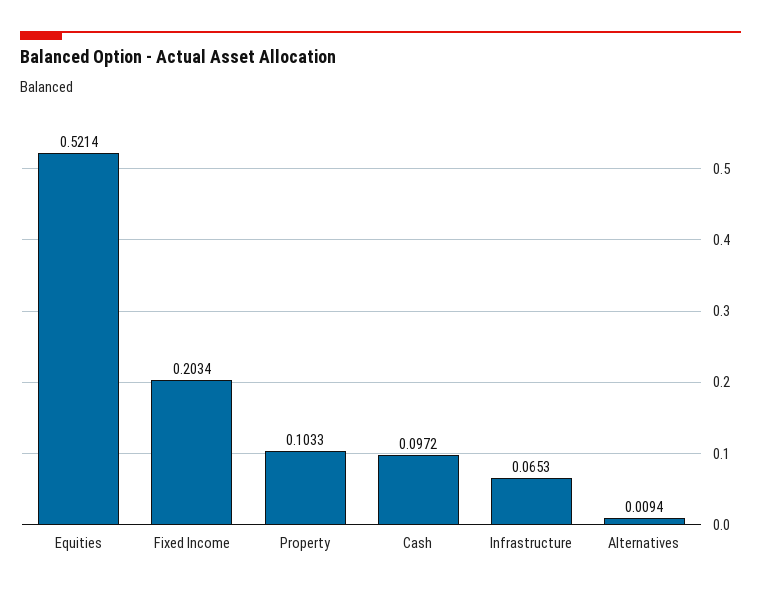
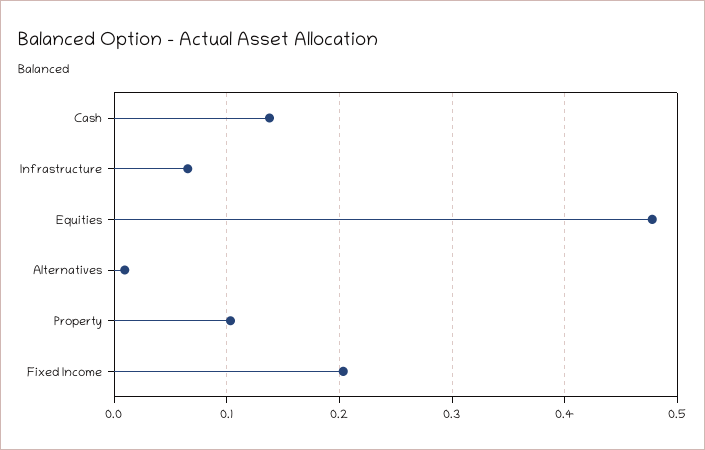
  {
-   "Equities": 0.5214,
+   "Equities": 0.48,
    "Fixed Income": 0.2034,
    "Property": 0.1033,
-   "Cash": 0.0972,
+   "Cash": 0.14,
    "Infrastructure": 0.0653,
    "Alternatives": 0.0094
  }

